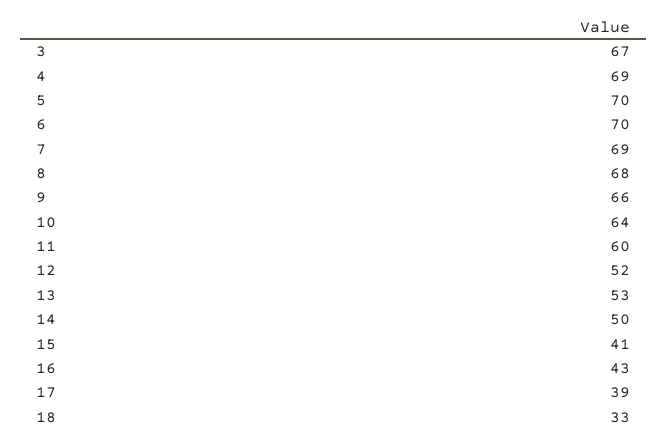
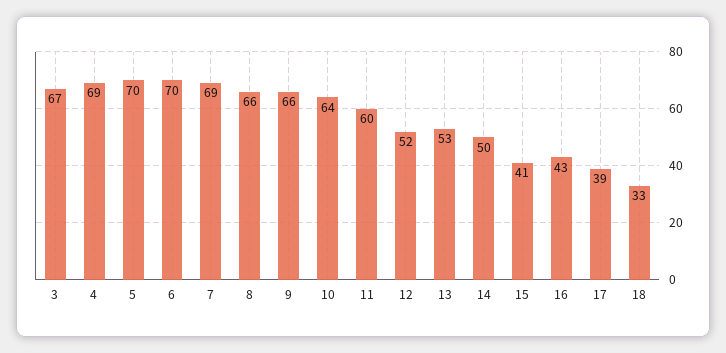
  {
    "3": 67,
    "4": 69,
    "5": 70,
    "6": 70,
    "7": 69,
-   "8": 68,
+   "8": 66,
    "9": 66,
    "10": 64,
    "11": 60,
    "12": 52,
    "13": 53,
    "14": 50,
    "15": 41,
    "16": 43,
    "17": 39,
    "18": 33
  }

